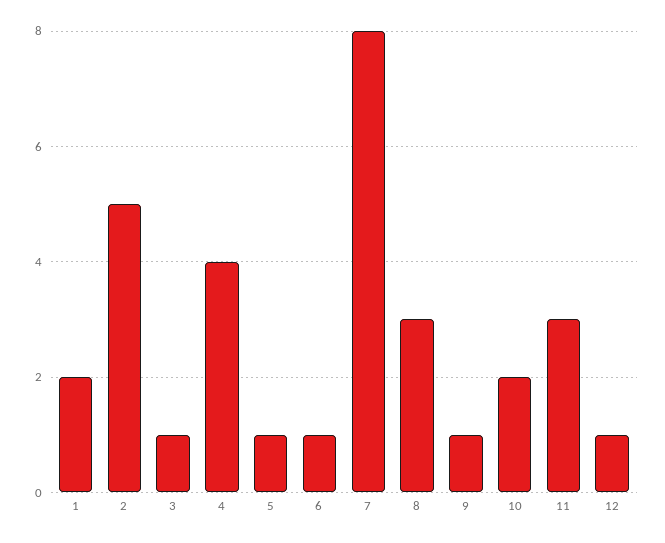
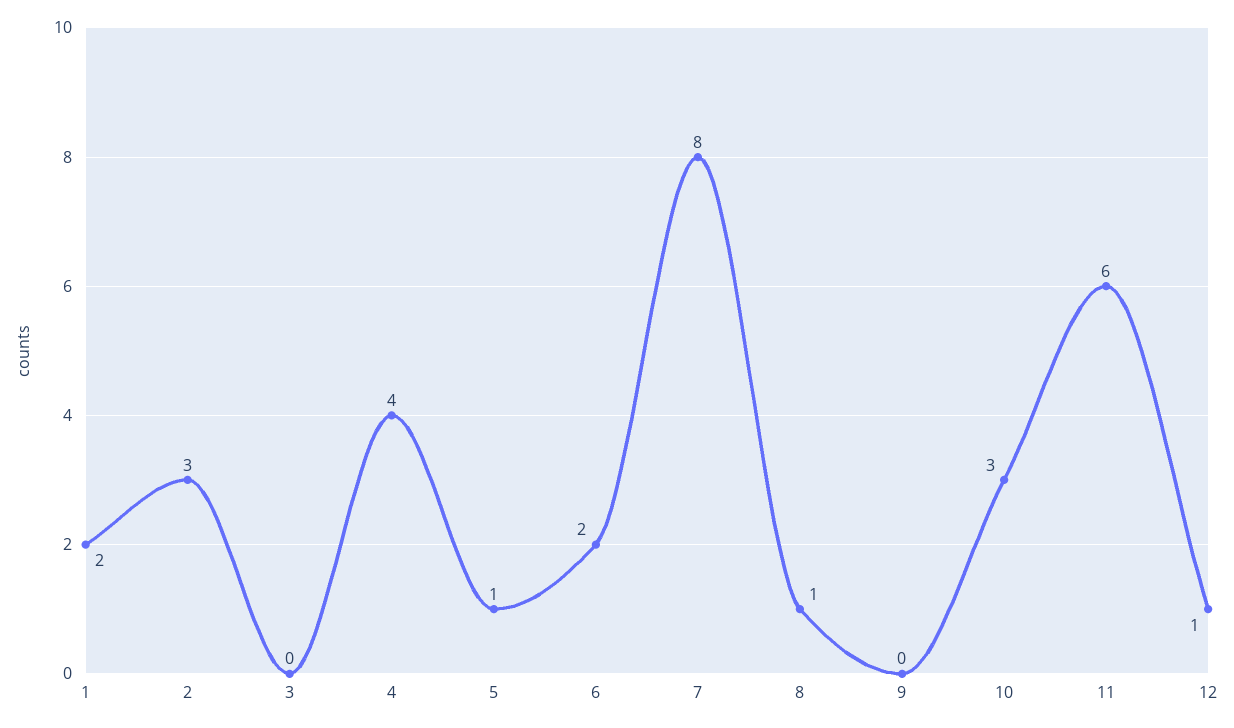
  {
    "1": 2,
-   "2": 5,
+   "2": 3,
-   "3": 1,
+   "3": 0,
    "4": 4,
    "5": 1,
-   "6": 1,
+   "6": 2,
    "7": 8,
-   "8": 3,
+   "8": 1,
-   "9": 1,
+   "9": 0,
-   "10": 2,
+   "10": 3,
-   "11": 3,
+   "11": 6,
    "12": 1
  }

